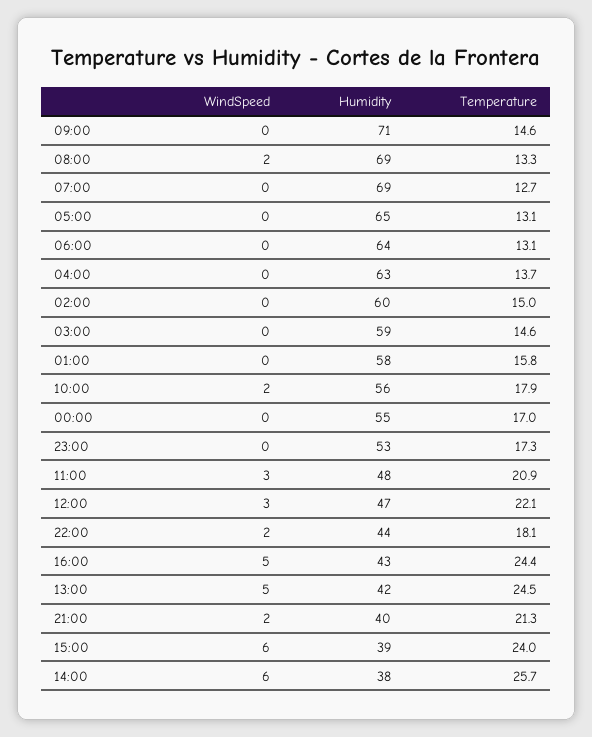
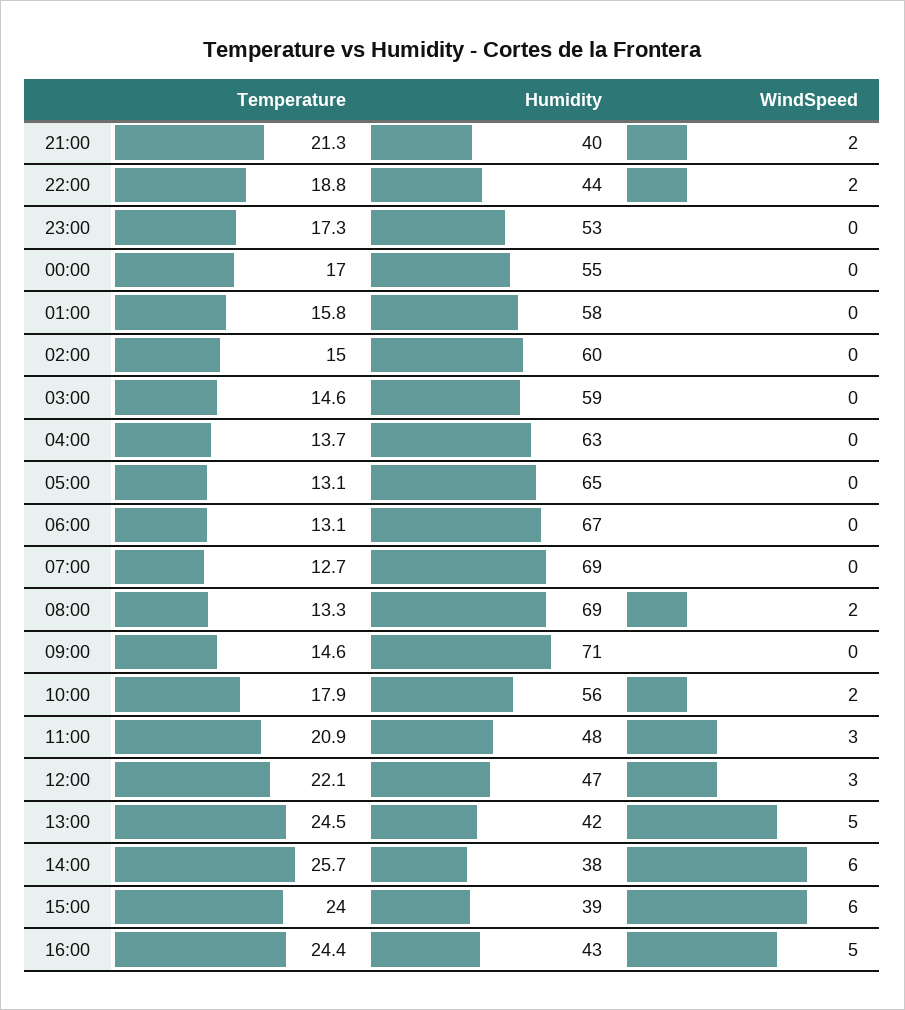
  {
    "WindSpeed": {
      "09:00": 0,
      "08:00": 2,
      "07:00": 0,
      "05:00": 0,
      "06:00": 0,
      "04:00": 0,
      "02:00": 0,
      "03:00": 0,
      "01:00": 0,
      "10:00": 2,
      "00:00": 0,
      "23:00": 0,
      "11:00": 3,
      "12:00": 3,
      "22:00": 2,
      "16:00": 5,
      "13:00": 5,
      "21:00": 2,
      "15:00": 6,
      "14:00": 6
    },
    "Humidity": {
      "09:00": 71,
      "08:00": 69,
      "07:00": 69,
      "05:00": 65,
-     "06:00": 64,
+     "06:00": 67,
      "04:00": 63,
      "02:00": 60,
      "03:00": 59,
      "01:00": 58,
      "10:00": 56,
      "00:00": 55,
      "23:00": 53,
      "11:00": 48,
      "12:00": 47,
      "22:00": 44,
      "16:00": 43,
      "13:00": 42,
      "21:00": 40,
      "15:00": 39,
      "14:00": 38
    },
    "Temperature": {
      "09:00": 14.6,
      "08:00": 13.3,
      "07:00": 12.7,
      "05:00": 13.1,
      "06:00": 13.1,
      "04:00": 13.7,
      "02:00": 15,
      "03:00": 14.6,
      "01:00": 15.8,
      "10:00": 17.9,
      "00:00": 17,
      "23:00": 17.3,
      "11:00": 20.9,
      "12:00": 22.1,
-     "22:00": 18.1,
+     "22:00": 18.8,
      "16:00": 24.4,
      "13:00": 24.5,
      "21:00": 21.3,
      "15:00": 24,
      "14:00": 25.7
    }
  }

